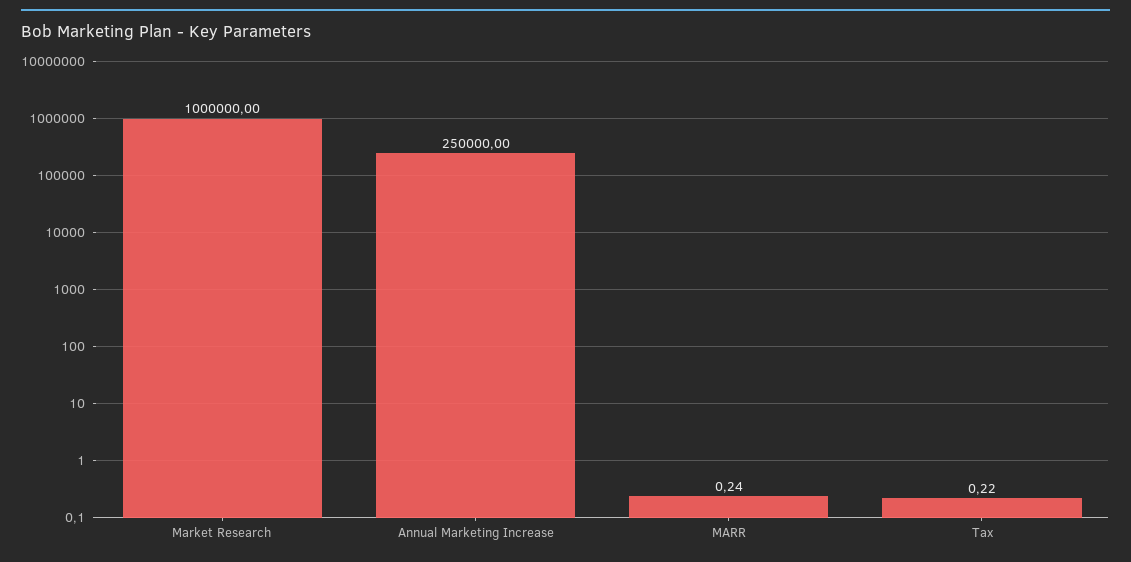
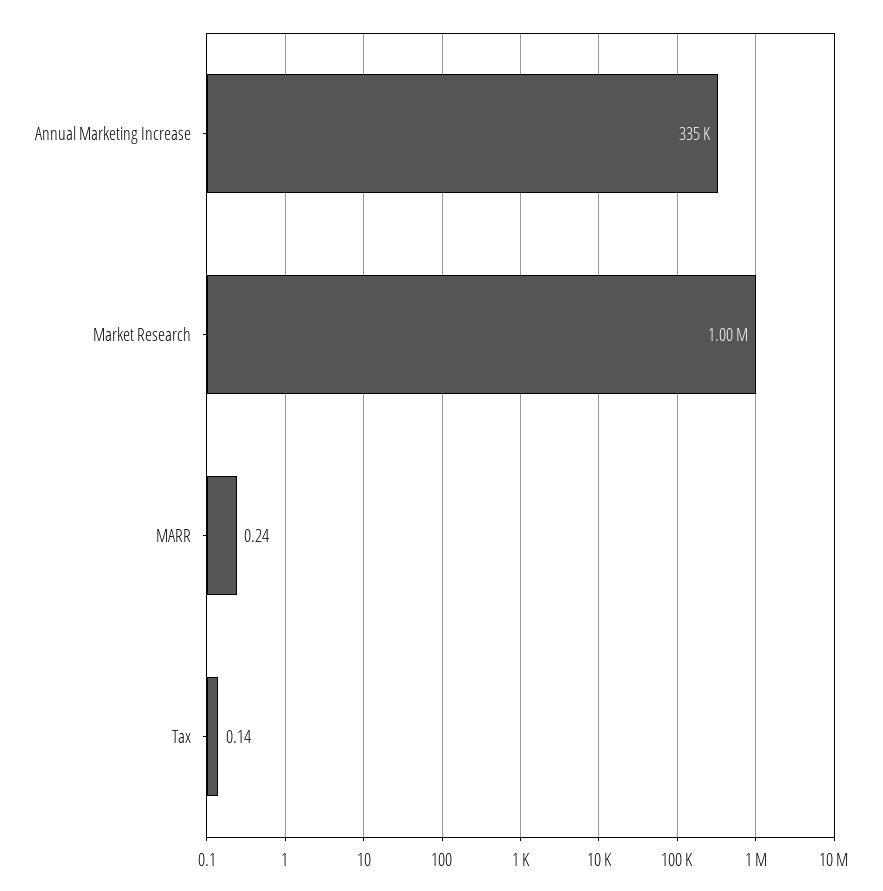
  {
    "Market Research": 1000000,
-   "Annual Marketing Increase": 250000,
+   "Annual Marketing Increase": 335000,
    "MARR": 0.24,
-   "Tax": 0.22
+   "Tax": 0.14
  }

